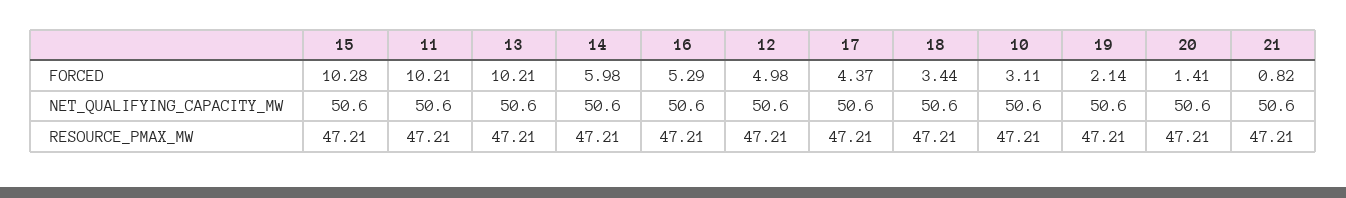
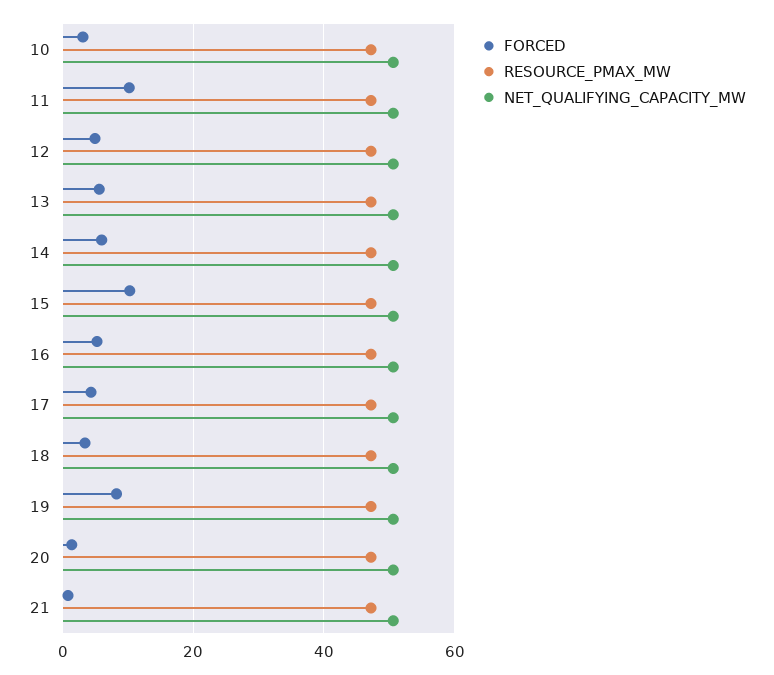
  {
    "FORCED": {
      "15": 10.28,
      "11": 10.21,
-     "13": 10.21,
+     "13": 6,
      "14": 5.98,
      "16": 5.29,
      "12": 4.98,
      "17": 4.37,
      "18": 3.44,
      "10": 3.11,
-     "19": 2.14,
+     "19": 8,
      "20": 1.41,
      "21": 0.82
    },
    "NET_QUALIFYING_CAPACITY_MW": {
      "15": 50.6,
      "11": 50.6,
      "13": 50.6,
      "14": 50.6,
      "16": 50.6,
      "12": 50.6,
      "17": 50.6,
      "18": 50.6,
      "10": 50.6,
      "19": 50.6,
      "20": 50.6,
      "21": 50.6
    },
    "RESOURCE_PMAX_MW": {
      "15": 47.21,
      "11": 47.21,
      "13": 47.21,
      "14": 47.21,
      "16": 47.21,
      "12": 47.21,
      "17": 47.21,
      "18": 47.21,
      "10": 47.21,
      "19": 47.21,
      "20": 47.21,
      "21": 47.21
    }
  }

